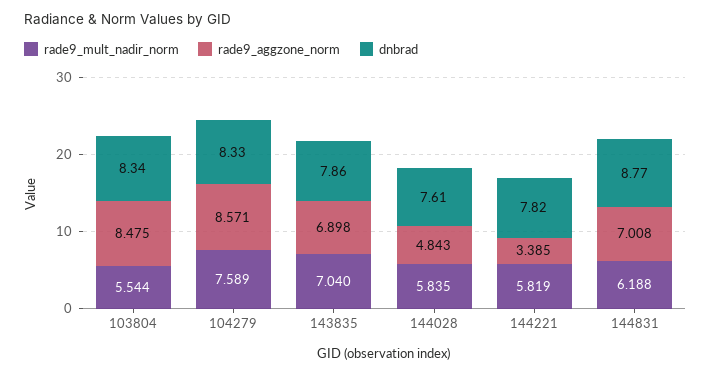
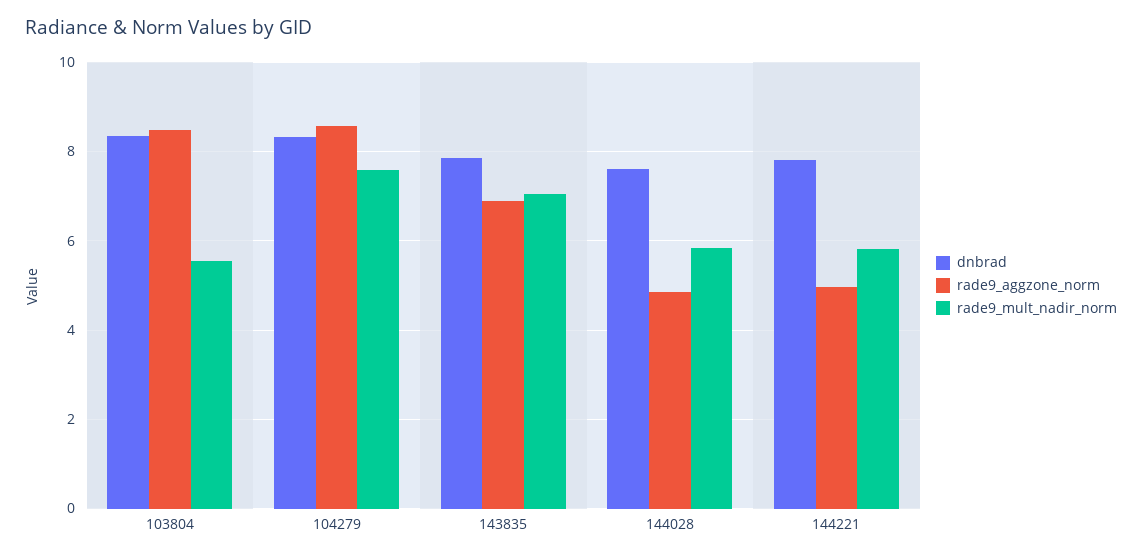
  {
    "rade9_mult_nadir_norm": {
      "103804": 5.544,
      "104279": 7.589,
      "143835": 7.04,
      "144028": 5.835,
-     "144221": 5.819,
+     "144221": 5.819
-     "144831": 6.188
    },
    "rade9_aggzone_norm": {
      "103804": 8.475,
      "104279": 8.571,
      "143835": 6.898,
      "144028": 4.843,
-     "144221": 3.385,
+     "144221": 5
-     "144831": 7.008
    },
    "dnbrad": {
      "103804": 8.34,
      "104279": 8.33,
      "143835": 7.86,
      "144028": 7.61,
-     "144221": 7.82,
+     "144221": 7.82
-     "144831": 8.77
    }
  }

